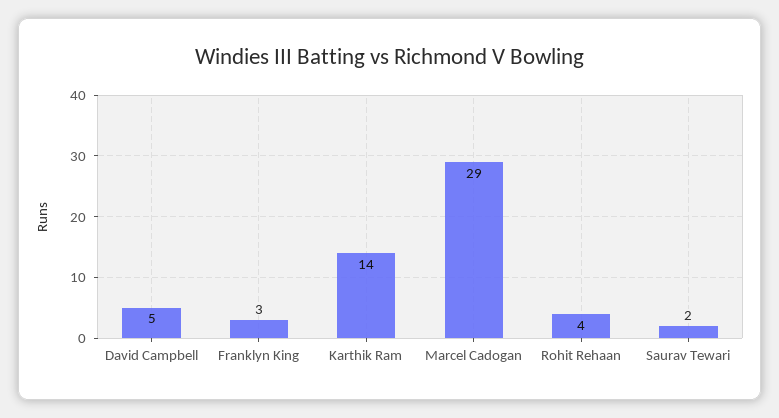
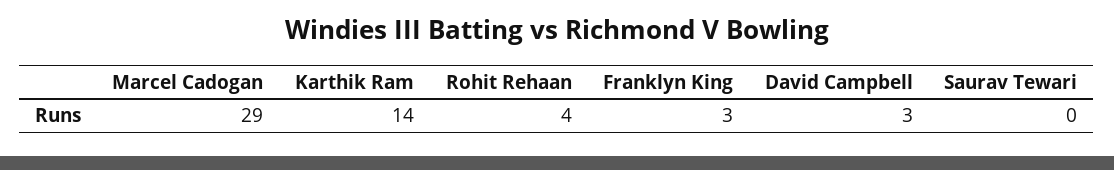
  {
-   "David Campbell": 5,
+   "David Campbell": 3,
    "Franklyn King": 3,
    "Karthik Ram": 14,
    "Marcel Cadogan": 29,
    "Rohit Rehaan": 4,
-   "Saurav Tewari": 2
+   "Saurav Tewari": 0
  }

